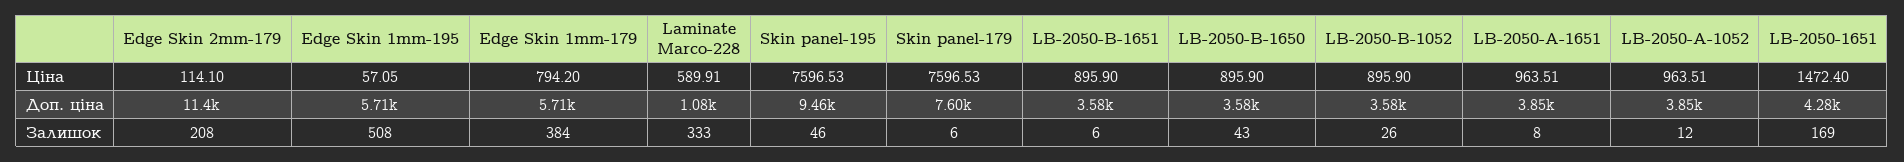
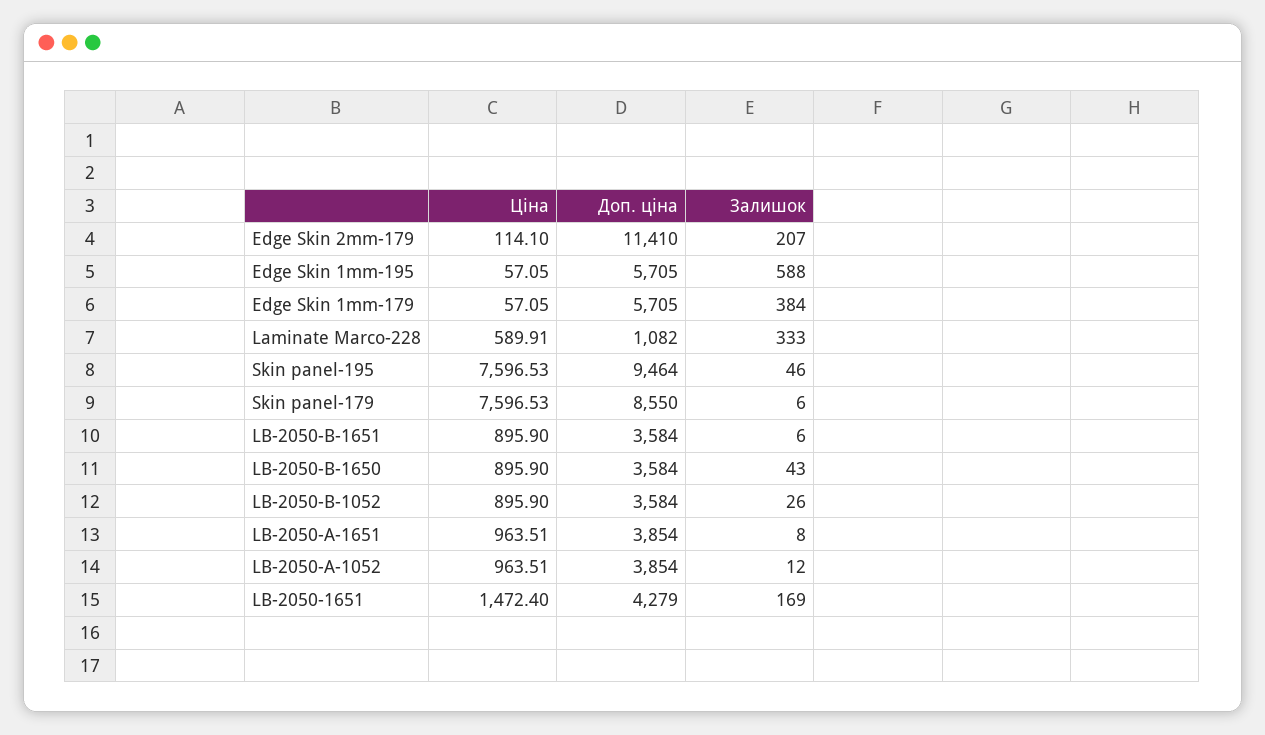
  {
    "Edge Skin 2mm-179": {
      "Ціна": 114.1,
      "Доп. ціна": 11410,
-     "Залишок": 208
+     "Залишок": 207
    },
    "Edge Skin 1mm-195": {
      "Ціна": 57.05,
      "Доп. ціна": 5705,
-     "Залишок": 508
+     "Залишок": 588
    },
    "Edge Skin 1mm-179": {
-     "Ціна": 794.2,
+     "Ціна": 57.05,
      "Доп. ціна": 5705,
      "Залишок": 384
    },
    "Laminate Marco-228": {
      "Ціна": 589.91,
      "Доп. ціна": 1082,
      "Залишок": 333
    },
    "Skin panel-195": {
      "Ціна": 7596.53,
      "Доп. ціна": 9464,
      "Залишок": 46
    },
    "Skin panel-179": {
      "Ціна": 7596.53,
-     "Доп. ціна": 7600,
+     "Доп. ціна": 8550,
      "Залишок": 6
    },
    "LB-2050-B-1651": {
      "Ціна": 895.9,
      "Доп. ціна": 3584,
      "Залишок": 6
    },
    "LB-2050-B-1650": {
      "Ціна": 895.9,
      "Доп. ціна": 3584,
      "Залишок": 43
    },
    "LB-2050-B-1052": {
      "Ціна": 895.9,
      "Доп. ціна": 3584,
      "Залишок": 26
    },
    "LB-2050-A-1651": {
      "Ціна": 963.51,
      "Доп. ціна": 3854,
      "Залишок": 8
    },
    "LB-2050-A-1052": {
      "Ціна": 963.51,
      "Доп. ціна": 3854,
      "Залишок": 12
    },
    "LB-2050-1651": {
      "Ціна": 1472.4,
      "Доп. ціна": 4279,
      "Залишок": 169
    }
  }

